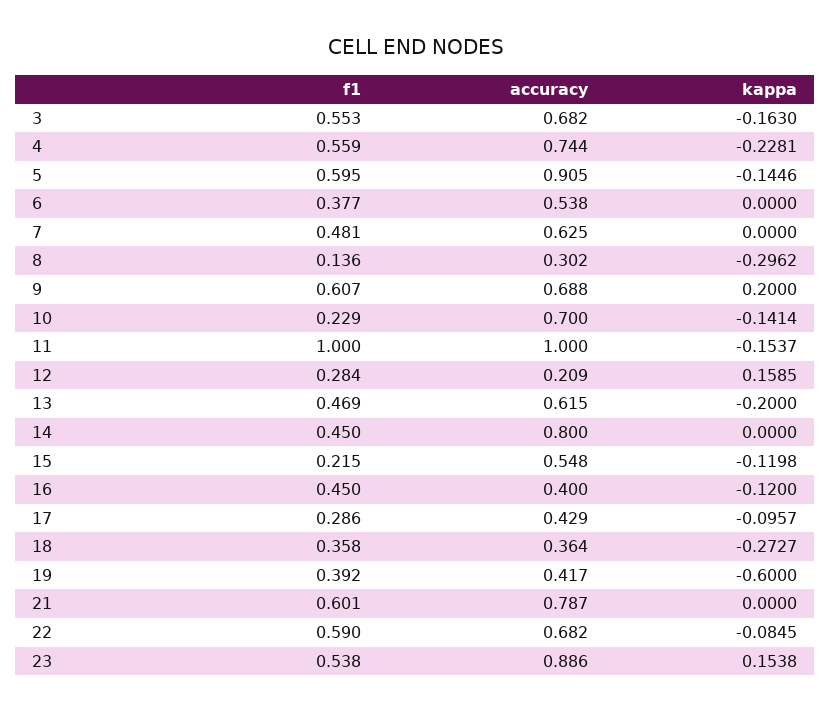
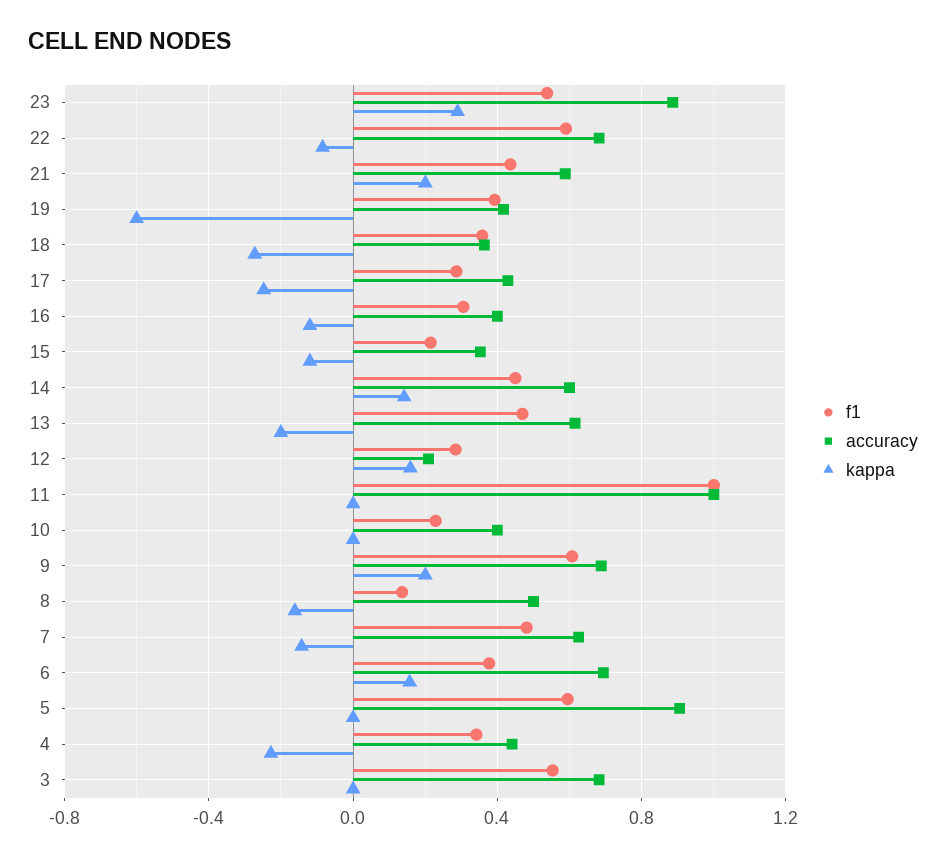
  {
    "f1": {
      "3": 0.553,
-     "4": 0.559,
+     "4": 0.35,
      "5": 0.595,
      "6": 0.377,
      "7": 0.481,
      "8": 0.136,
      "9": 0.607,
      "10": 0.229,
      "11": 1,
      "12": 0.284,
      "13": 0.469,
      "14": 0.45,
      "15": 0.215,
-     "16": 0.45,
+     "16": 0.3,
      "17": 0.286,
      "18": 0.358,
      "19": 0.392,
-     "21": 0.601,
+     "21": 0.45,
      "22": 0.59,
      "23": 0.538
    },
    "accuracy": {
      "3": 0.682,
-     "4": 0.744,
+     "4": 0.45,
      "5": 0.905,
-     "6": 0.538,
+     "6": 0.7,
      "7": 0.625,
-     "8": 0.302,
+     "8": 0.5,
      "9": 0.688,
-     "10": 0.7,
+     "10": 0.4,
      "11": 1,
      "12": 0.209,
      "13": 0.615,
-     "14": 0.8,
+     "14": 0.6,
-     "15": 0.548,
+     "15": 0.35,
      "16": 0.4,
      "17": 0.429,
      "18": 0.364,
      "19": 0.417,
-     "21": 0.787,
+     "21": 0.6,
      "22": 0.682,
      "23": 0.886
    },
    "kappa": {
-     "3": -0.163,
+     "3": 0,
      "4": -0.2281,
-     "5": -0.1446,
+     "5": 0,
-     "6": 0,
+     "6": 0.15,
-     "7": 0,
+     "7": -0.15,
-     "8": -0.2962,
+     "8": -0.15,
      "9": 0.2,
-     "10": -0.1414,
+     "10": 0,
-     "11": -0.1537,
+     "11": 0,
      "12": 0.1585,
      "13": -0.2,
-     "14": 0,
+     "14": 0.15,
      "15": -0.1198,
      "16": -0.12,
-     "17": -0.0957,
+     "17": -0.25,
      "18": -0.2727,
      "19": -0.6,
-     "21": 0,
+     "21": 0.2,
      "22": -0.0845,
-     "23": 0.1538
+     "23": 0.3
    }
  }

